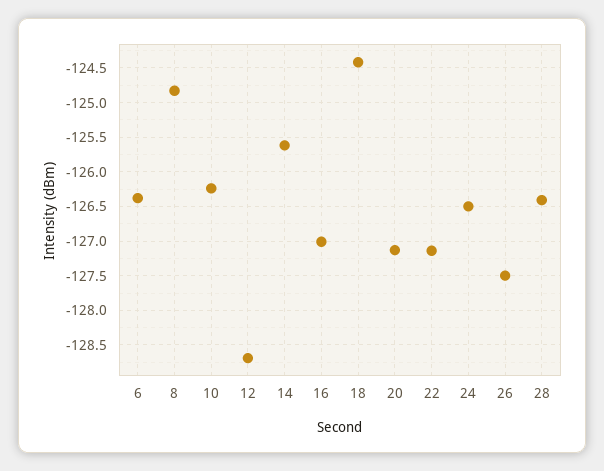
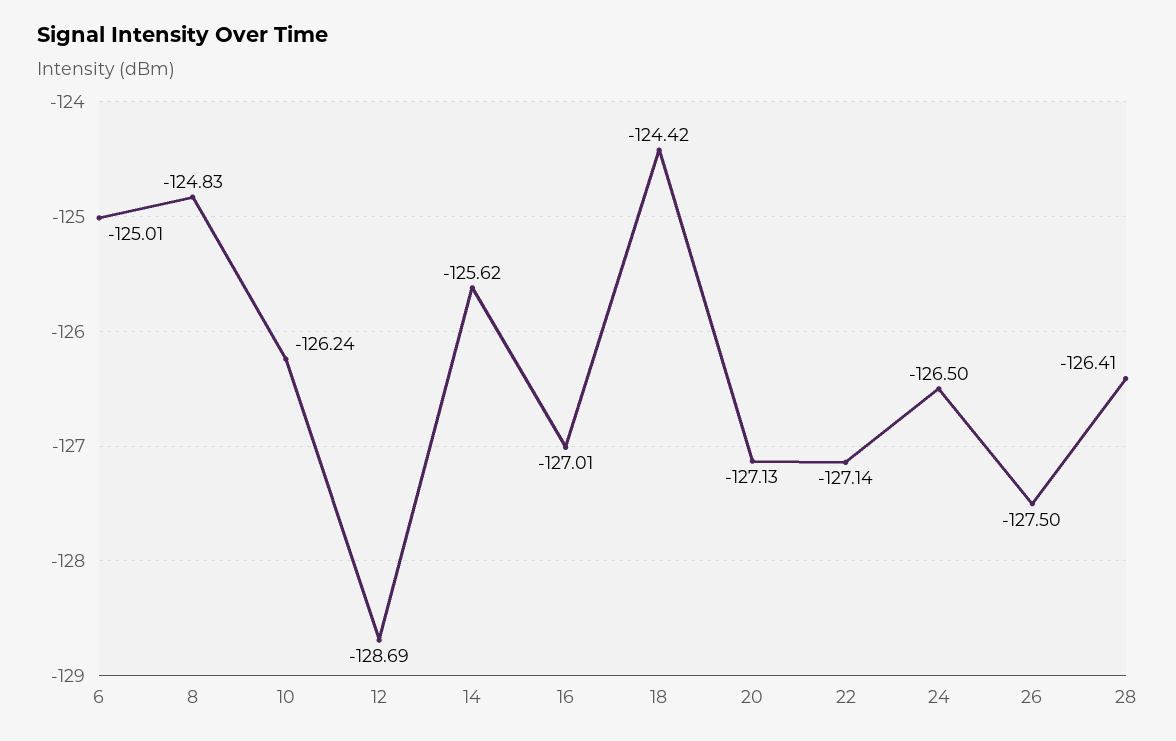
  {
-   "6": -126.4,
+   "6": -125.01,
    "8": -124.83,
    "10": -126.24,
    "12": -128.69,
    "14": -125.62,
    "16": -127.01,
    "18": -124.42,
    "20": -127.13,
    "22": -127.14,
    "24": -126.5,
    "26": -127.5,
    "28": -126.41
  }

